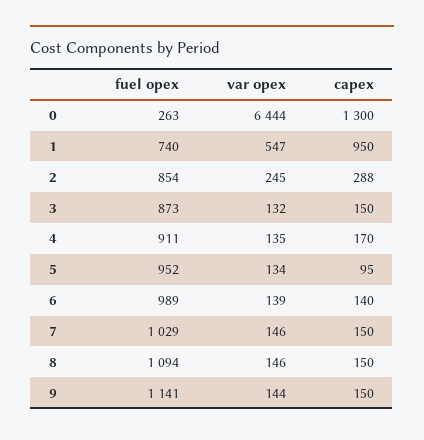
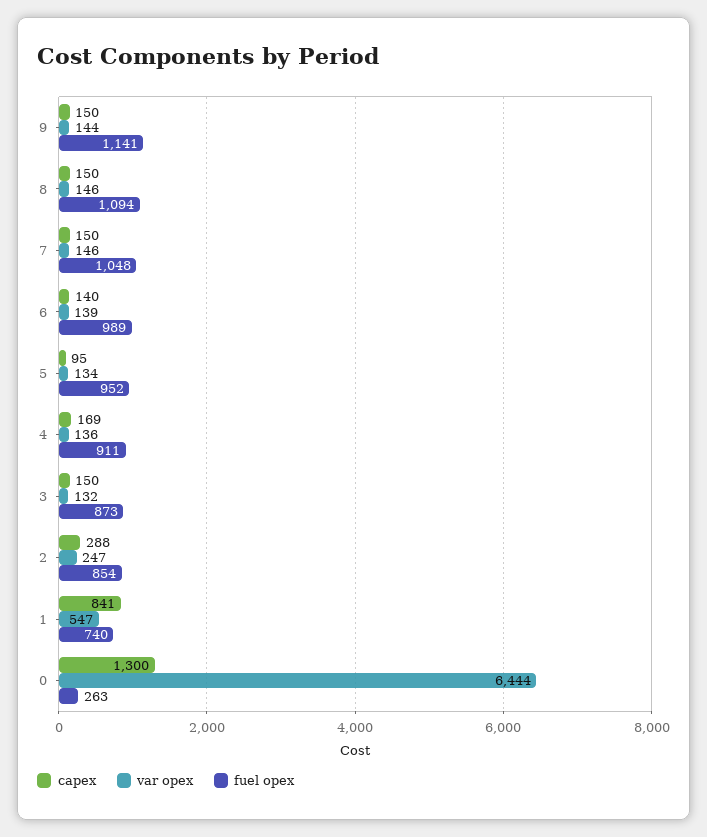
  {
    "fuel opex": {
      "0": 263,
      "1": 740,
      "2": 854,
      "3": 873,
      "4": 911,
      "5": 952,
      "6": 989,
-     "7": 1029,
+     "7": 1048,
      "8": 1094,
      "9": 1141
    },
    "var opex": {
      "0": 6444,
      "1": 547,
-     "2": 245,
+     "2": 247,
      "3": 132,
-     "4": 135,
+     "4": 136,
      "5": 134,
      "6": 139,
      "7": 146,
      "8": 146,
      "9": 144
    },
    "capex": {
      "0": 1300,
-     "1": 950,
+     "1": 841,
      "2": 288,
      "3": 150,
-     "4": 170,
+     "4": 169,
      "5": 95,
      "6": 140,
      "7": 150,
      "8": 150,
      "9": 150
    }
  }

